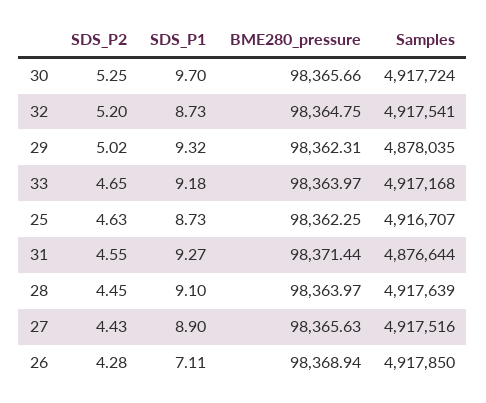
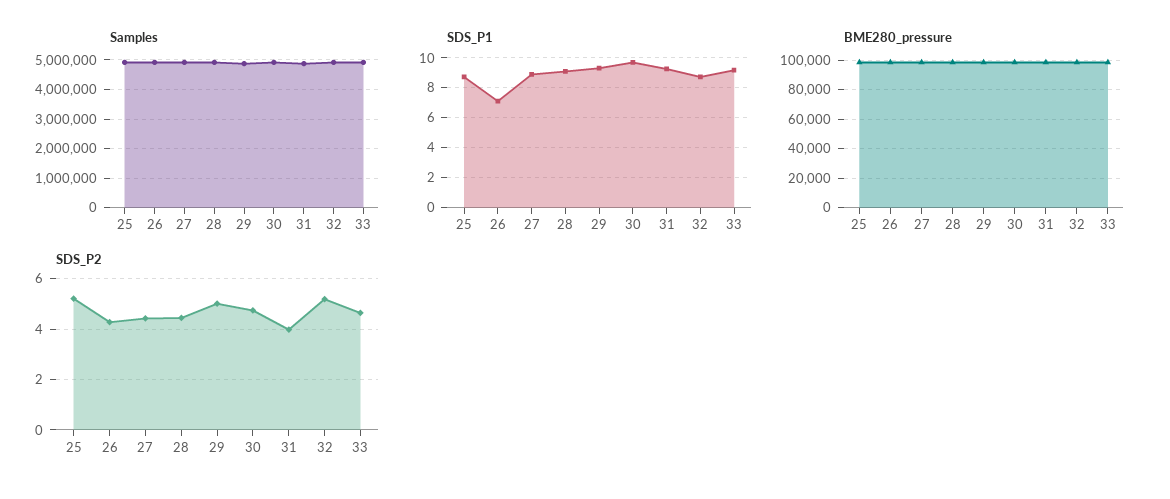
  {
    "SDS_P2": {
-     "30": 5.25,
+     "30": 4.75,
      "32": 5.2,
      "29": 5.02,
      "33": 4.65,
-     "25": 4.63,
+     "25": 5.25,
-     "31": 4.55,
+     "31": 4,
      "28": 4.45,
      "27": 4.43,
      "26": 4.28
    },
    "SDS_P1": {
      "30": 9.7,
      "32": 8.73,
      "29": 9.32,
      "33": 9.18,
      "25": 8.73,
      "31": 9.27,
      "28": 9.1,
      "27": 8.9,
      "26": 7.11
    },
    "BME280_pressure": {
      "30": 98365.66,
      "32": 98364.75,
      "29": 98362.31,
      "33": 98363.97,
      "25": 98362.25,
      "31": 98371.44,
      "28": 98363.97,
      "27": 98365.63,
      "26": 98368.94
    },
    "Samples": {
      "30": 4917724,
      "32": 4917541,
      "29": 4878035,
      "33": 4917168,
      "25": 4916707,
      "31": 4876644,
      "28": 4917639,
      "27": 4917516,
      "26": 4917850
    }
  }

